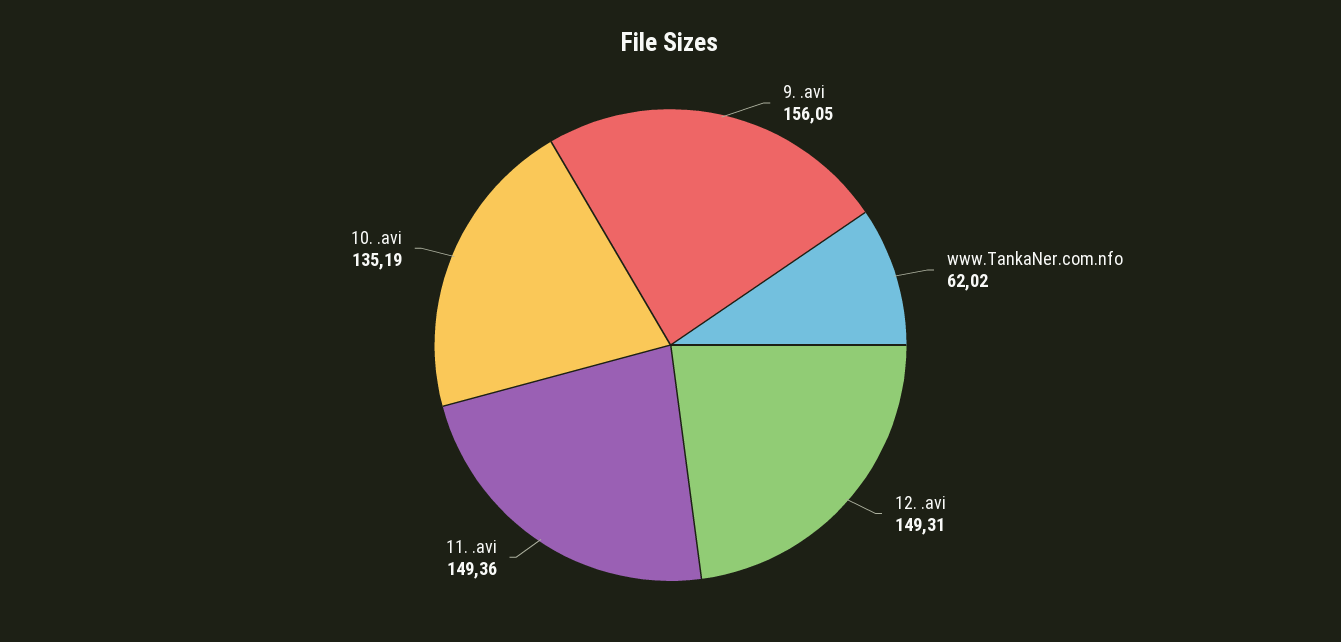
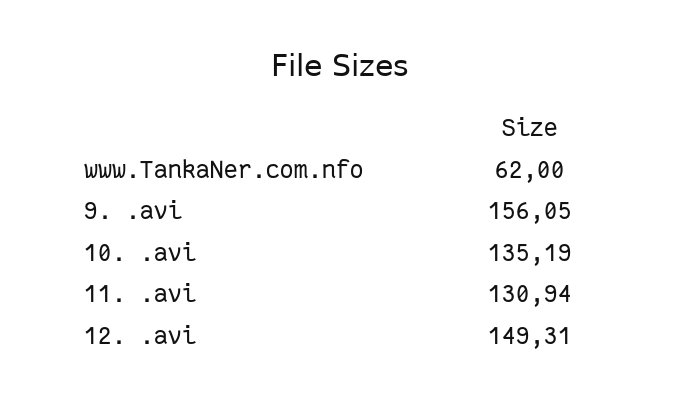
  {
    "9. .avi": 156.05,
-   "www.TankaNer.com.nfo": 62.02,
+   "www.TankaNer.com.nfo": 62,
    "12. .avi": 149.31,
-   "11. .avi": 149.36,
+   "11. .avi": 130.94,
    "10. .avi": 135.19
  }

